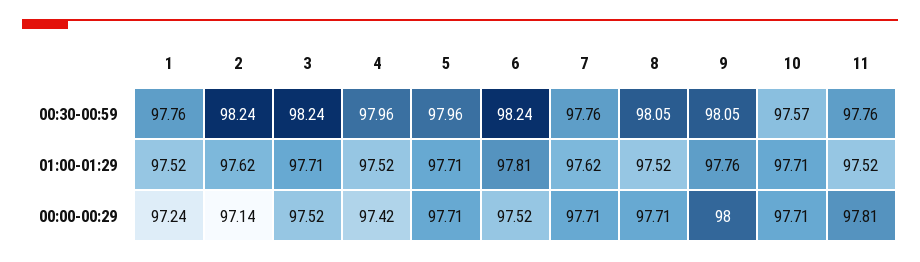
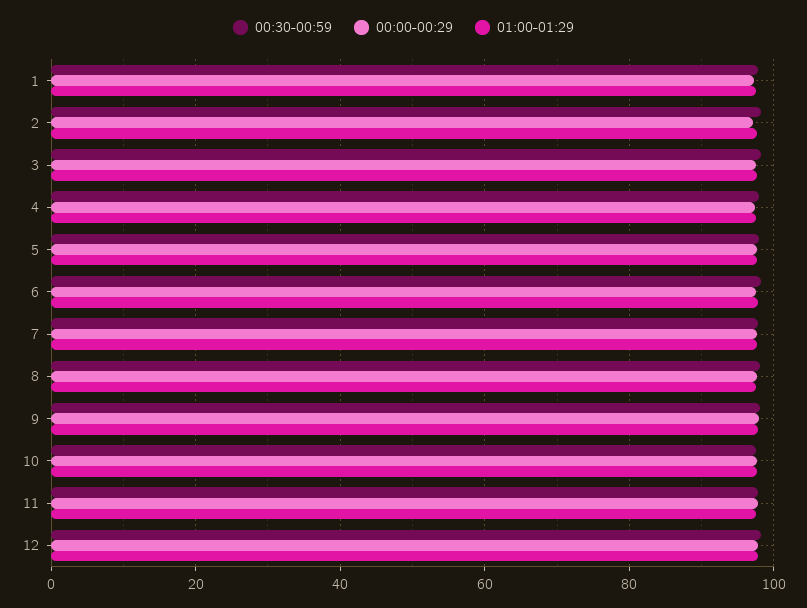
  {
    "00:30-00:59": {
      "1": 97.76,
      "2": 98.24,
      "3": 98.24,
      "4": 97.96,
      "5": 97.96,
      "6": 98.24,
      "7": 97.76,
      "8": 98.05,
      "9": 98.05,
      "10": 97.57,
-     "11": 97.76
+     "11": 97.76,
+     "12": 98
    },
    "01:00-01:29": {
      "1": 97.52,
      "2": 97.62,
      "3": 97.71,
      "4": 97.52,
      "5": 97.71,
      "6": 97.81,
      "7": 97.62,
      "8": 97.52,
      "9": 97.76,
      "10": 97.71,
-     "11": 97.52
+     "11": 97.52,
+     "12": 98
    },
    "00:00-00:29": {
      "1": 97.24,
      "2": 97.14,
      "3": 97.52,
      "4": 97.42,
      "5": 97.71,
      "6": 97.52,
      "7": 97.71,
      "8": 97.71,
      "9": 98,
      "10": 97.71,
-     "11": 97.81
+     "11": 97.81,
+     "12": 98
    }
  }

